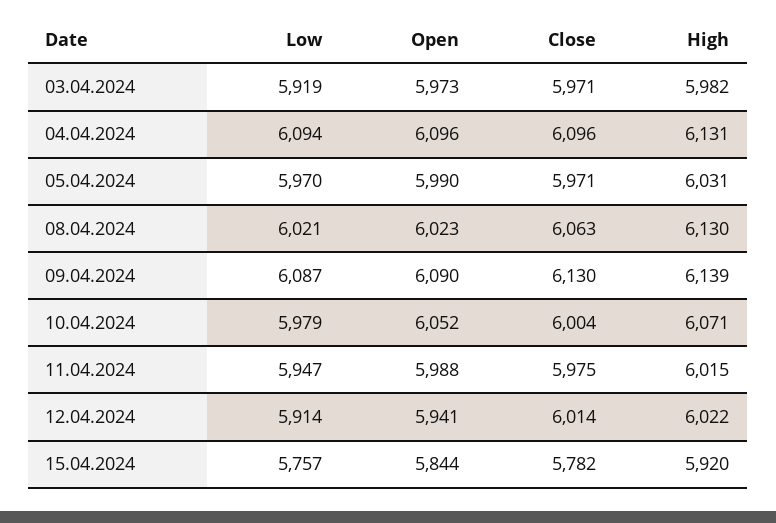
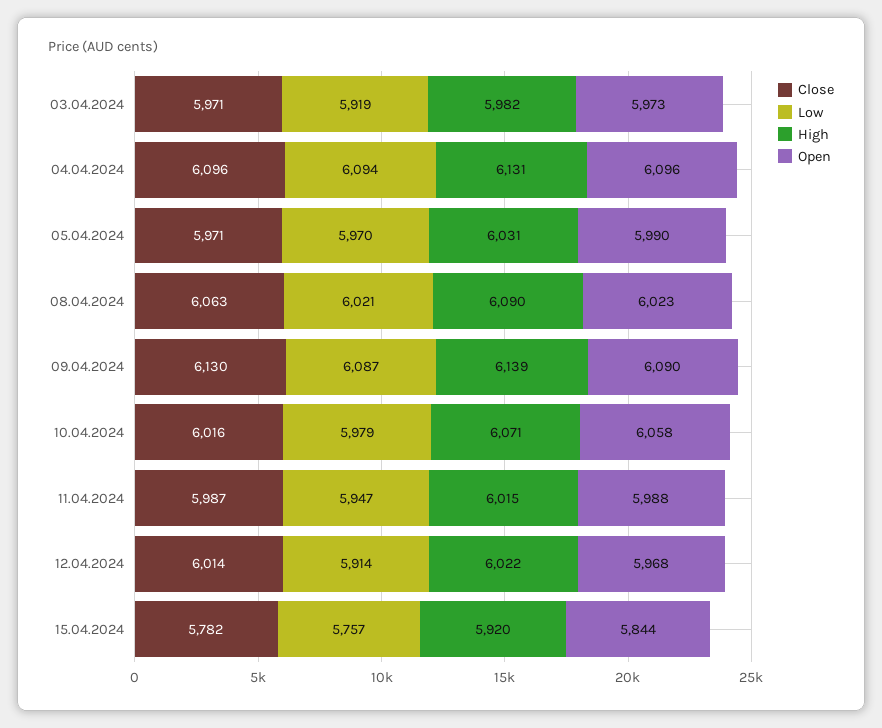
  {
    "Low": {
      "03.04.2024": 5919,
      "04.04.2024": 6094,
      "05.04.2024": 5970,
      "08.04.2024": 6021,
      "09.04.2024": 6087,
      "10.04.2024": 5979,
      "11.04.2024": 5947,
      "12.04.2024": 5914,
      "15.04.2024": 5757
    },
    "Open": {
      "03.04.2024": 5973,
      "04.04.2024": 6096,
      "05.04.2024": 5990,
      "08.04.2024": 6023,
      "09.04.2024": 6090,
-     "10.04.2024": 6052,
+     "10.04.2024": 6058,
      "11.04.2024": 5988,
-     "12.04.2024": 5941,
+     "12.04.2024": 5968,
      "15.04.2024": 5844
    },
    "Close": {
      "03.04.2024": 5971,
      "04.04.2024": 6096,
      "05.04.2024": 5971,
      "08.04.2024": 6063,
      "09.04.2024": 6130,
-     "10.04.2024": 6004,
+     "10.04.2024": 6016,
-     "11.04.2024": 5975,
+     "11.04.2024": 5987,
      "12.04.2024": 6014,
      "15.04.2024": 5782
    },
    "High": {
      "03.04.2024": 5982,
      "04.04.2024": 6131,
      "05.04.2024": 6031,
-     "08.04.2024": 6130,
+     "08.04.2024": 6090,
      "09.04.2024": 6139,
      "10.04.2024": 6071,
      "11.04.2024": 6015,
      "12.04.2024": 6022,
      "15.04.2024": 5920
    }
  }

